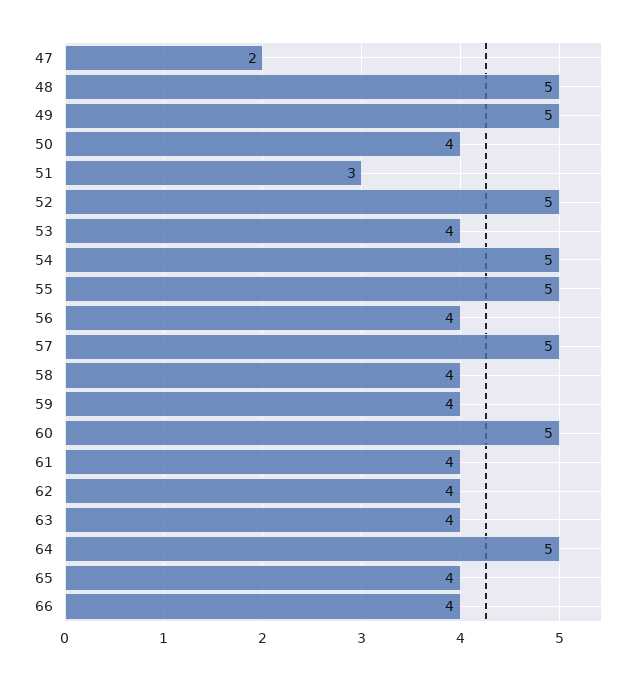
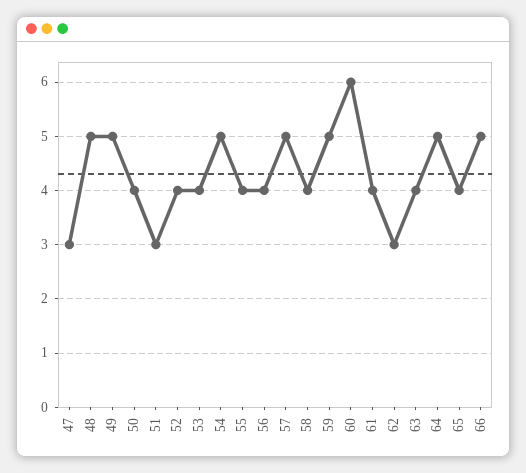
  {
-   "47": 2,
+   "47": 3,
    "48": 5,
    "49": 5,
    "50": 4,
    "51": 3,
-   "52": 5,
+   "52": 4,
    "53": 4,
    "54": 5,
-   "55": 5,
+   "55": 4,
    "56": 4,
    "57": 5,
    "58": 4,
-   "59": 4,
+   "59": 5,
-   "60": 5,
+   "60": 6,
    "61": 4,
-   "62": 4,
+   "62": 3,
    "63": 4,
    "64": 5,
    "65": 4,
-   "66": 4
+   "66": 5
  }

